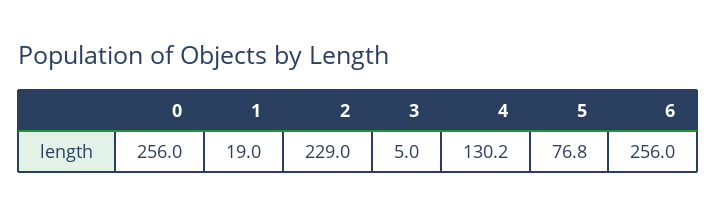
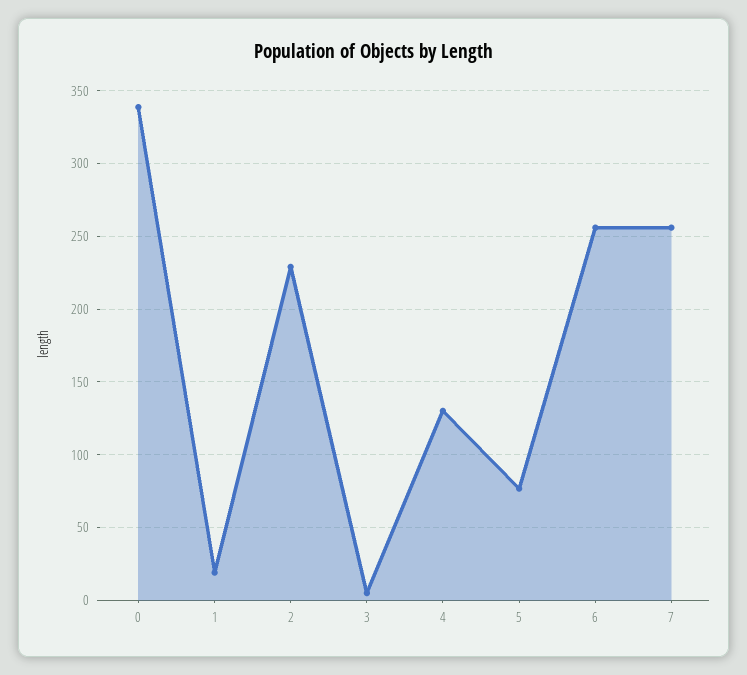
  {
-   "0": 256,
+   "0": 340,
    "1": 19,
    "2": 229,
    "3": 5,
    "4": 130.2,
    "5": 76.8,
-   "6": 256
+   "6": 256,
+   "7": 255
  }

